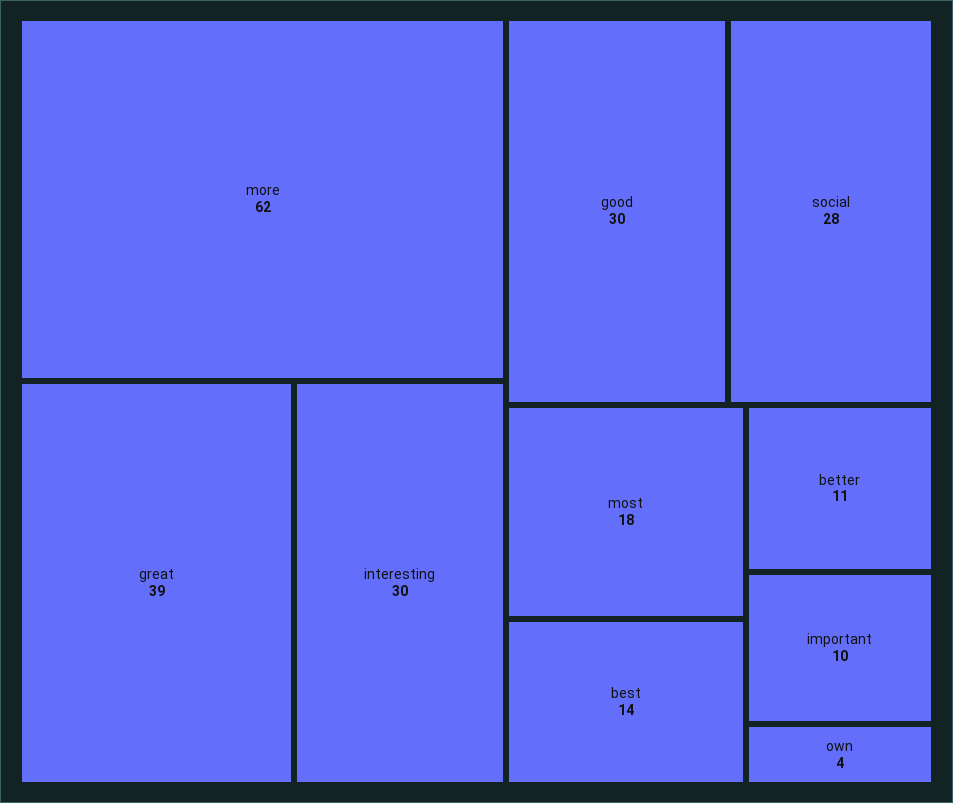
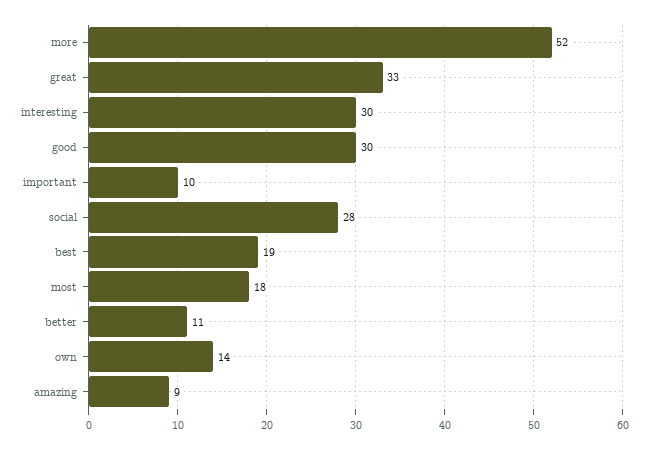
  {
-   "more": 62,
+   "more": 52,
-   "great": 39,
+   "great": 33,
    "interesting": 30,
    "good": 30,
    "social": 28,
    "most": 18,
-   "best": 14,
+   "best": 19,
    "better": 11,
    "important": 10,
-   "own": 4
+   "own": 14,
+   "amazing": 9
  }

